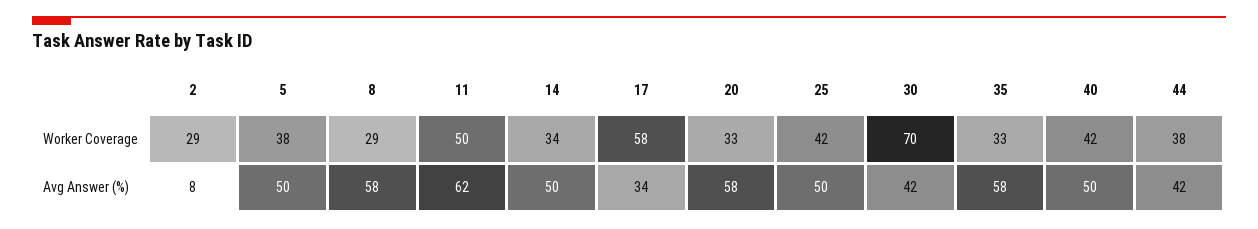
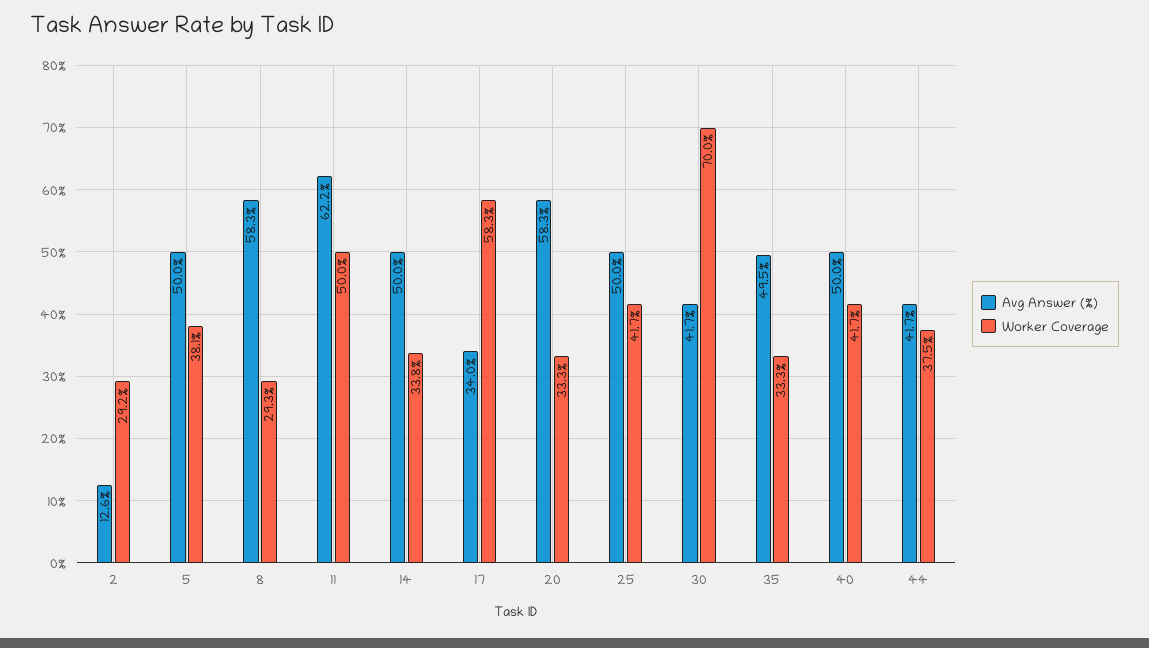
  {
    "Worker Coverage": {
      "2": 29.2,
      "5": 38.1,
      "8": 29.3,
      "11": 50,
      "14": 33.8,
      "17": 58.3,
      "20": 33.3,
      "25": 41.7,
      "30": 70,
      "35": 33.3,
      "40": 41.7,
      "44": 37.5
    },
    "Avg Answer (%)": {
-     "2": 8,
+     "2": 12.6,
      "5": 50,
      "8": 58.3,
      "11": 62.2,
      "14": 50,
      "17": 34,
      "20": 58.3,
      "25": 50,
      "30": 41.7,
-     "35": 58,
+     "35": 49.5,
      "40": 50,
      "44": 41.7
    }
  }

